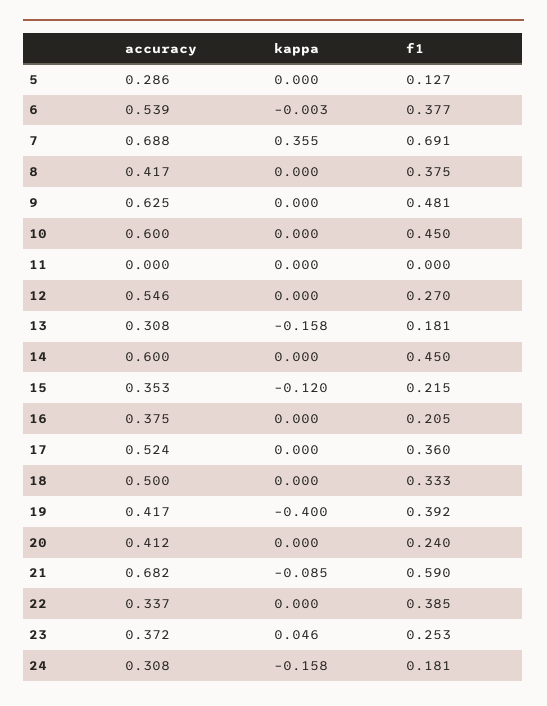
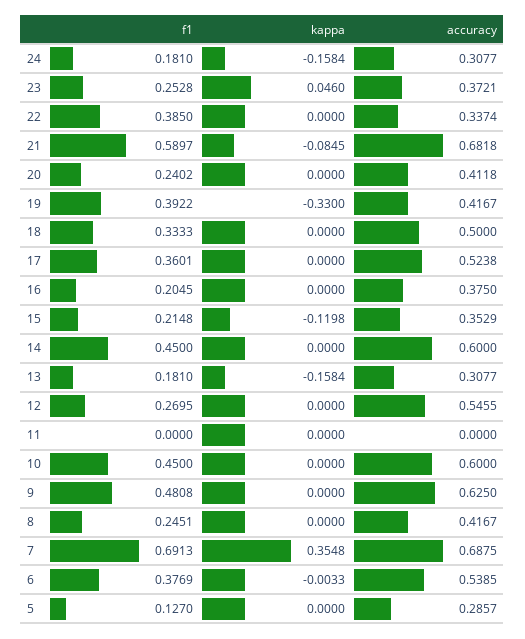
  {
    "accuracy": {
      "5": 0.2857,
      "6": 0.5385,
      "7": 0.6875,
      "8": 0.4167,
      "9": 0.625,
      "10": 0.6,
      "11": 0,
      "12": 0.5455,
      "13": 0.3077,
      "14": 0.6,
      "15": 0.3529,
      "16": 0.375,
      "17": 0.5238,
      "18": 0.5,
      "19": 0.4167,
      "20": 0.4118,
      "21": 0.6818,
      "22": 0.3374,
      "23": 0.3721,
      "24": 0.3077
    },
    "kappa": {
      "5": 0,
      "6": -0.0033,
      "7": 0.3548,
      "8": 0,
      "9": 0,
      "10": 0,
      "11": 0,
      "12": 0,
      "13": -0.1584,
      "14": 0,
      "15": -0.1198,
      "16": 0,
      "17": 0,
      "18": 0,
-     "19": -0.4,
+     "19": -0.33,
      "20": 0,
      "21": -0.0845,
      "22": 0,
      "23": 0.046,
      "24": -0.1584
    },
    "f1": {
      "5": 0.127,
      "6": 0.3769,
      "7": 0.6913,
-     "8": 0.375,
+     "8": 0.2451,
      "9": 0.4808,
      "10": 0.45,
      "11": 0,
      "12": 0.2695,
      "13": 0.181,
      "14": 0.45,
      "15": 0.2148,
      "16": 0.2045,
      "17": 0.3601,
      "18": 0.3333,
      "19": 0.3922,
      "20": 0.2402,
      "21": 0.5897,
      "22": 0.385,
      "23": 0.2528,
      "24": 0.181
    }
  }

